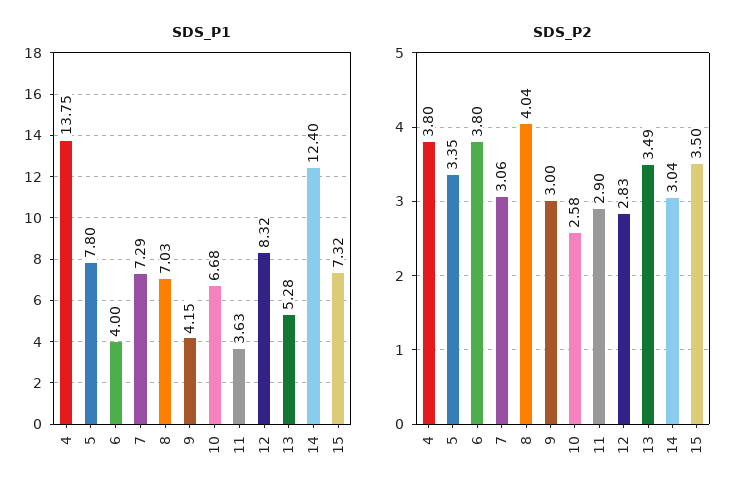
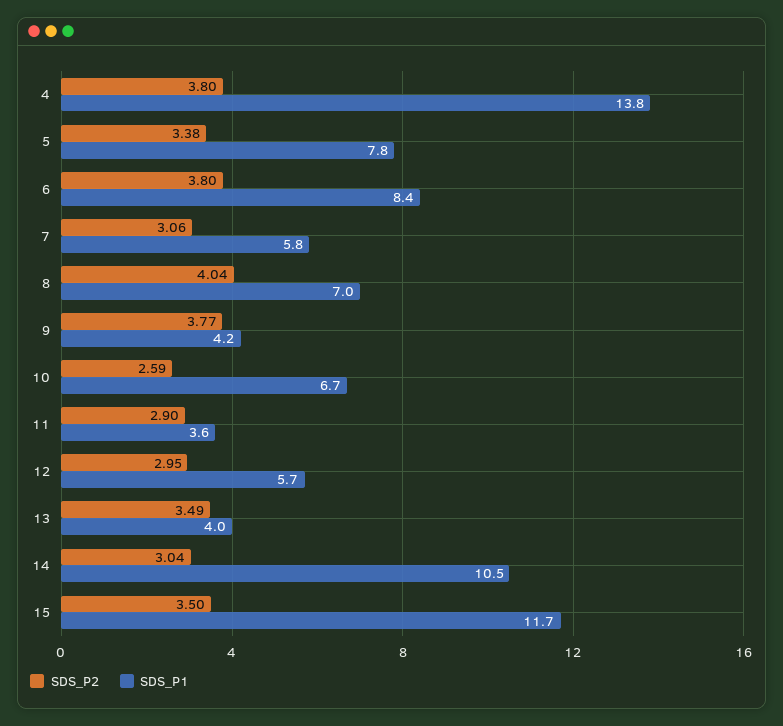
  {
    "SDS_P1": {
      "4": 13.75,
      "5": 7.8,
-     "6": 4,
+     "6": 8.4,
-     "7": 7.29,
+     "7": 5.8,
      "8": 7.03,
      "9": 4.15,
      "10": 6.68,
      "11": 3.63,
-     "12": 8.32,
+     "12": 5.7,
-     "13": 5.28,
+     "13": 4,
-     "14": 12.4,
+     "14": 10.5,
-     "15": 7.32
+     "15": 11.7
    },
    "SDS_P2": {
      "4": 3.8,
-     "5": 3.35,
+     "5": 3.38,
      "6": 3.8,
      "7": 3.06,
      "8": 4.04,
-     "9": 3,
+     "9": 3.77,
-     "10": 2.58,
+     "10": 2.59,
      "11": 2.9,
-     "12": 2.83,
+     "12": 2.95,
      "13": 3.49,
      "14": 3.04,
      "15": 3.5
    }
  }

